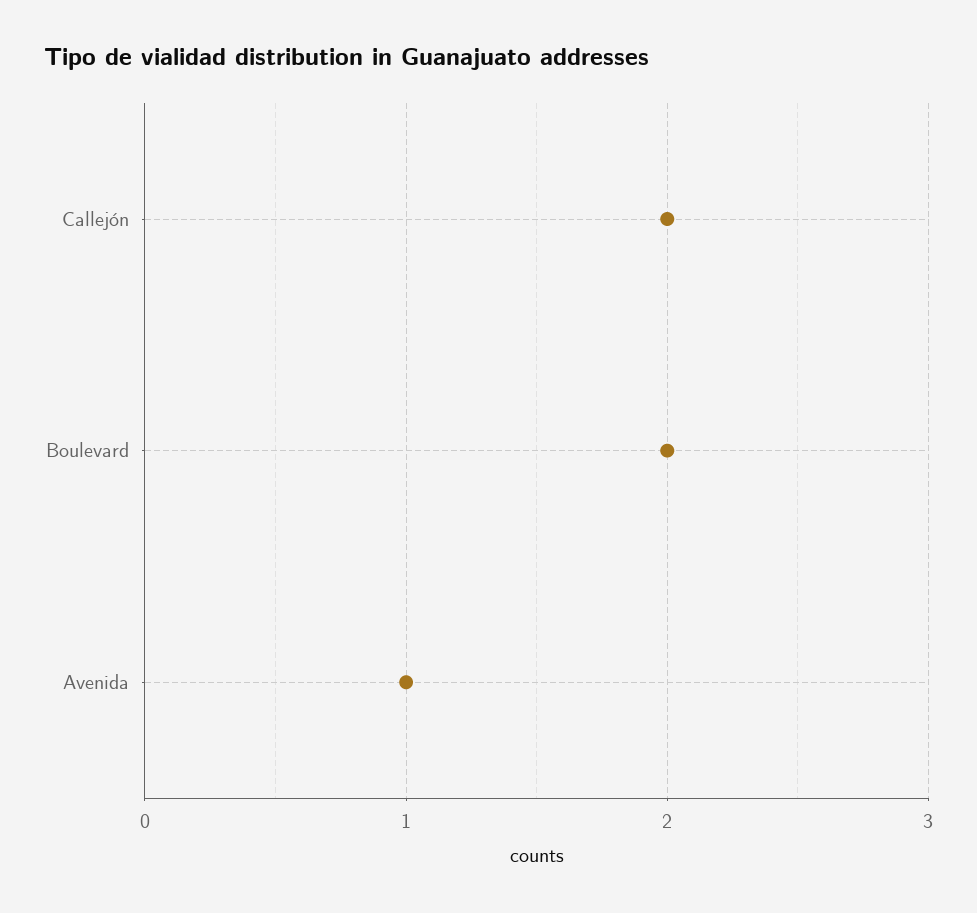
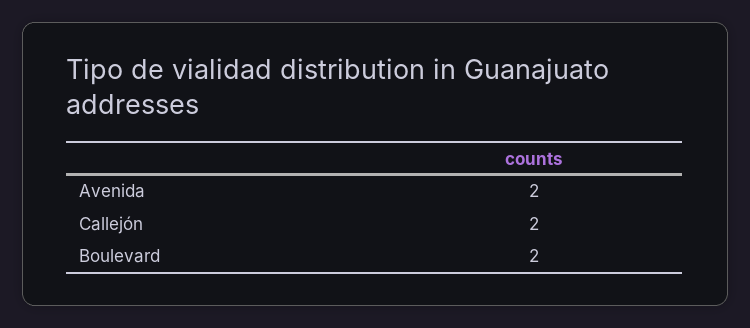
  {
    "Callejón": 2,
    "Boulevard": 2,
-   "Avenida": 1
+   "Avenida": 2
  }

